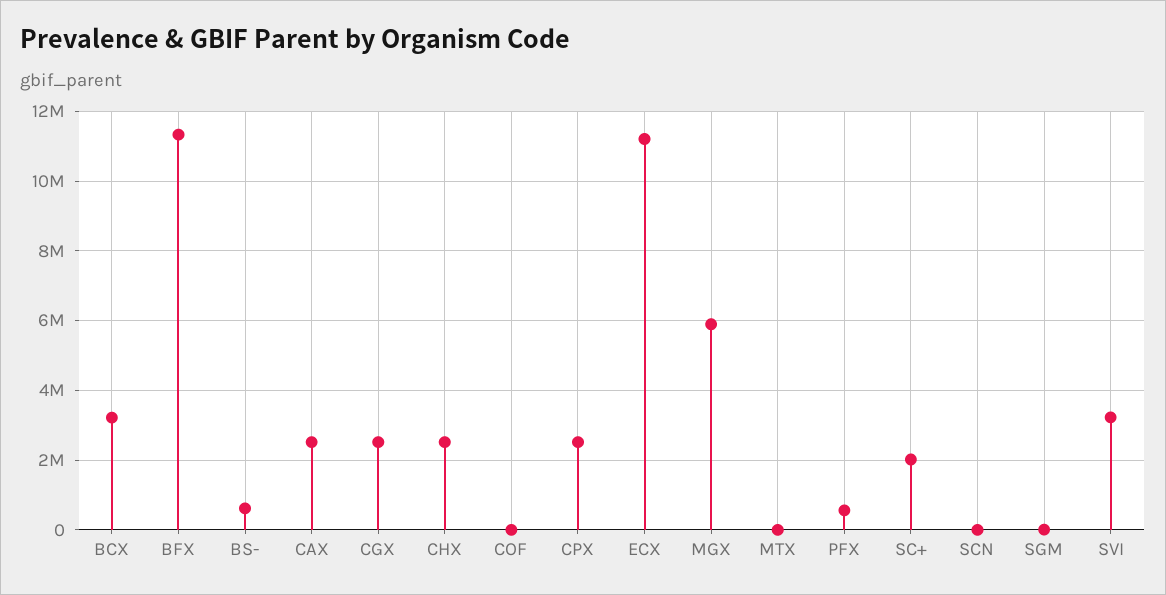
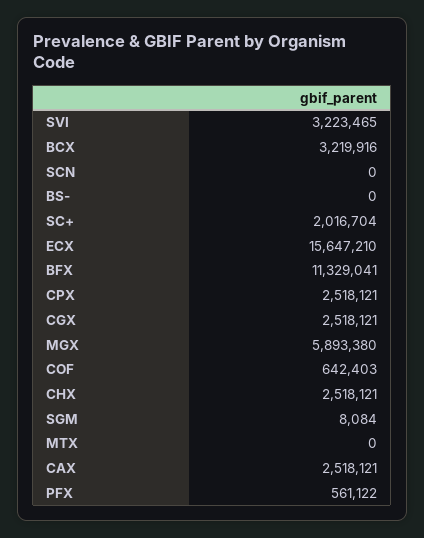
  {
    "BCX": 3219916,
    "BFX": 11329041,
-   "BS-": 600000,
+   "BS-": 0,
    "CAX": 2518121,
    "CGX": 2518121,
    "CHX": 2518121,
-   "COF": 0,
+   "COF": 642403,
    "CPX": 2518121,
-   "ECX": 11200000,
+   "ECX": 15647210,
    "MGX": 5893380,
    "MTX": 0,
    "PFX": 561122,
    "SC+": 2016704,
    "SCN": 0,
    "SGM": 8084,
    "SVI": 3223465
  }

